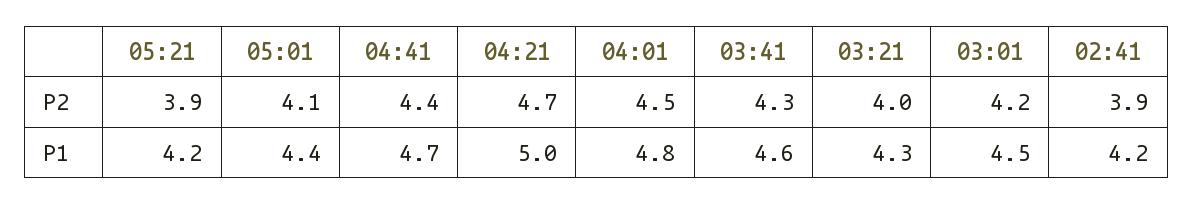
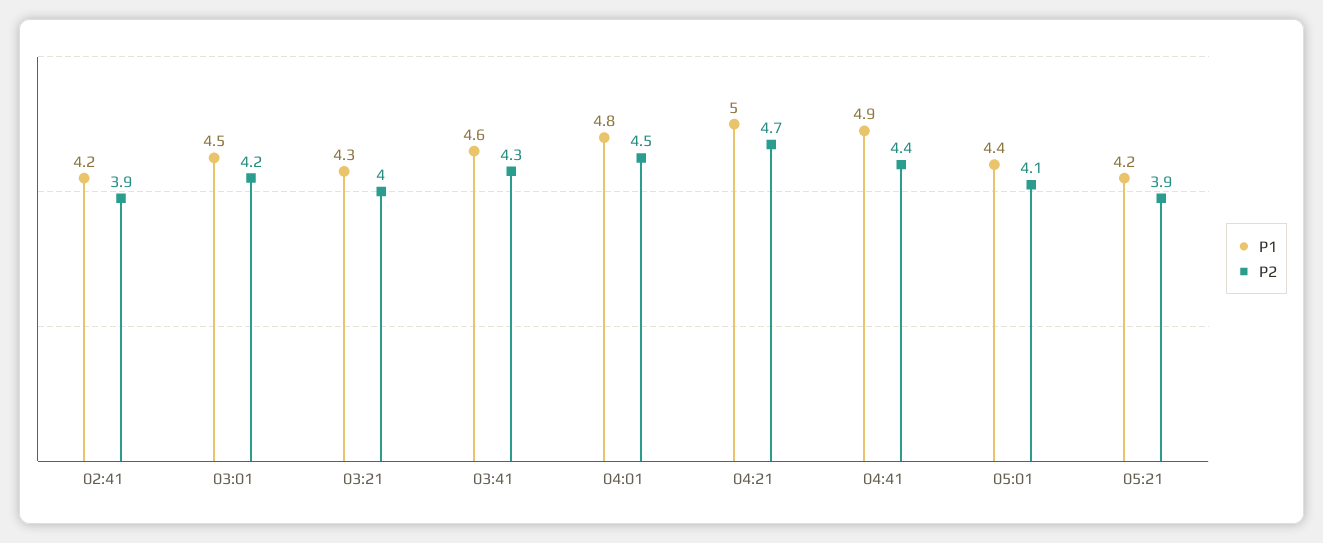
  {
    "P2": {
      "05:21": 3.9,
      "05:01": 4.1,
      "04:41": 4.4,
      "04:21": 4.7,
      "04:01": 4.5,
      "03:41": 4.3,
      "03:21": 4,
      "03:01": 4.2,
      "02:41": 3.9
    },
    "P1": {
      "05:21": 4.2,
      "05:01": 4.4,
-     "04:41": 4.7,
+     "04:41": 4.9,
      "04:21": 5,
      "04:01": 4.8,
      "03:41": 4.6,
      "03:21": 4.3,
      "03:01": 4.5,
      "02:41": 4.2
    }
  }

